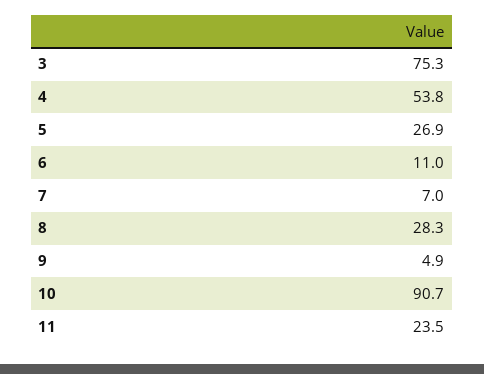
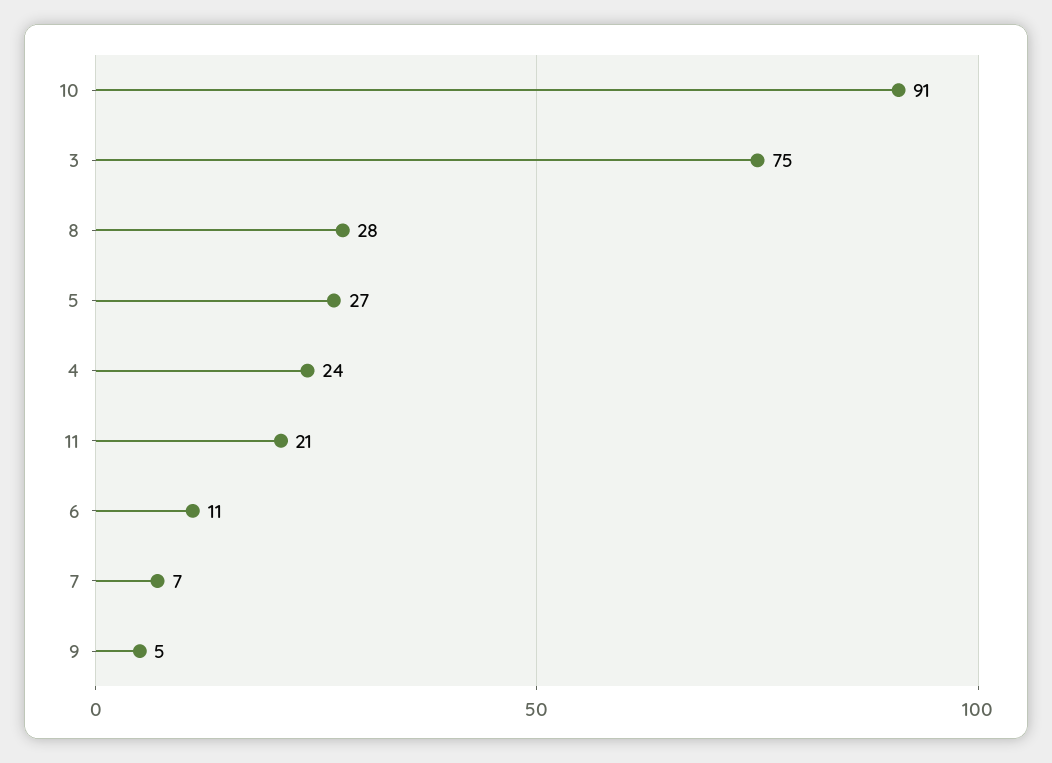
  {
    "3": 75.3,
-   "4": 53.8,
+   "4": 24,
    "5": 26.9,
    "6": 11,
    "7": 7,
    "8": 28.3,
    "9": 4.9,
    "10": 90.7,
-   "11": 23.5
+   "11": 21
  }

